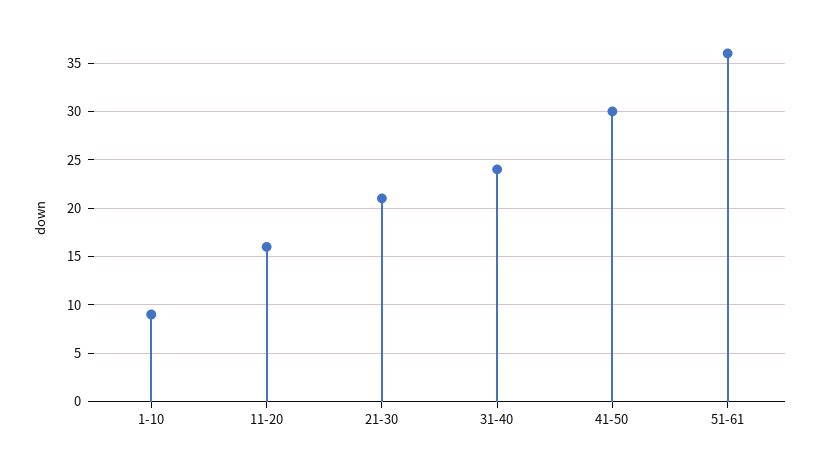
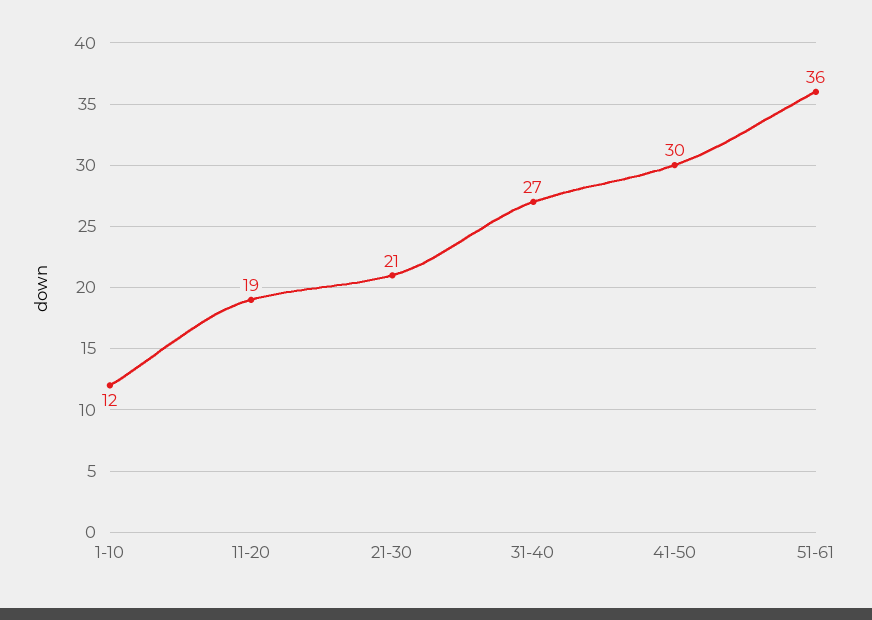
  {
-   "1-10": 9,
+   "1-10": 12,
-   "11-20": 16,
+   "11-20": 19,
    "21-30": 21,
-   "31-40": 24,
+   "31-40": 27,
    "41-50": 30,
    "51-61": 36
  }

